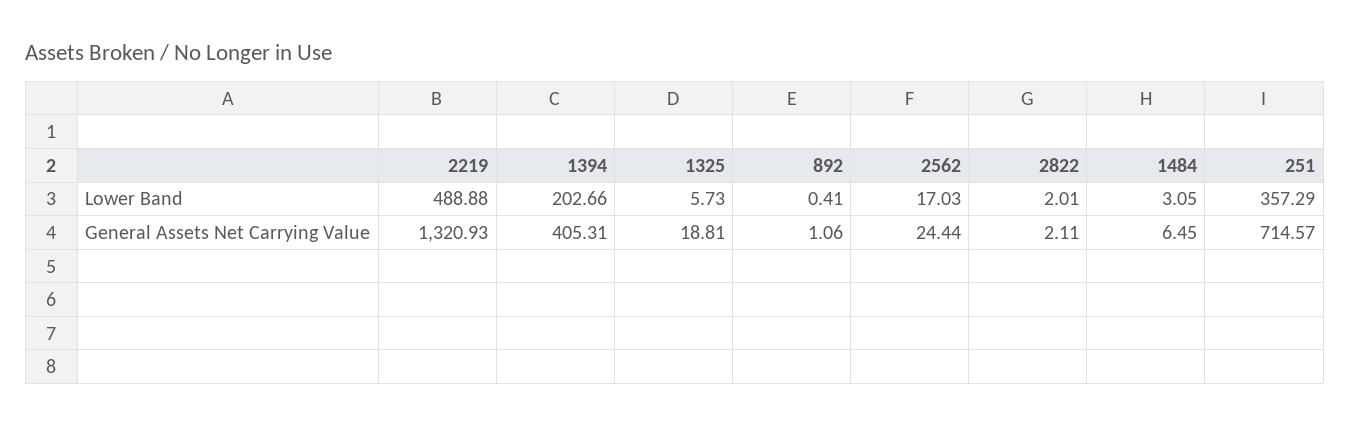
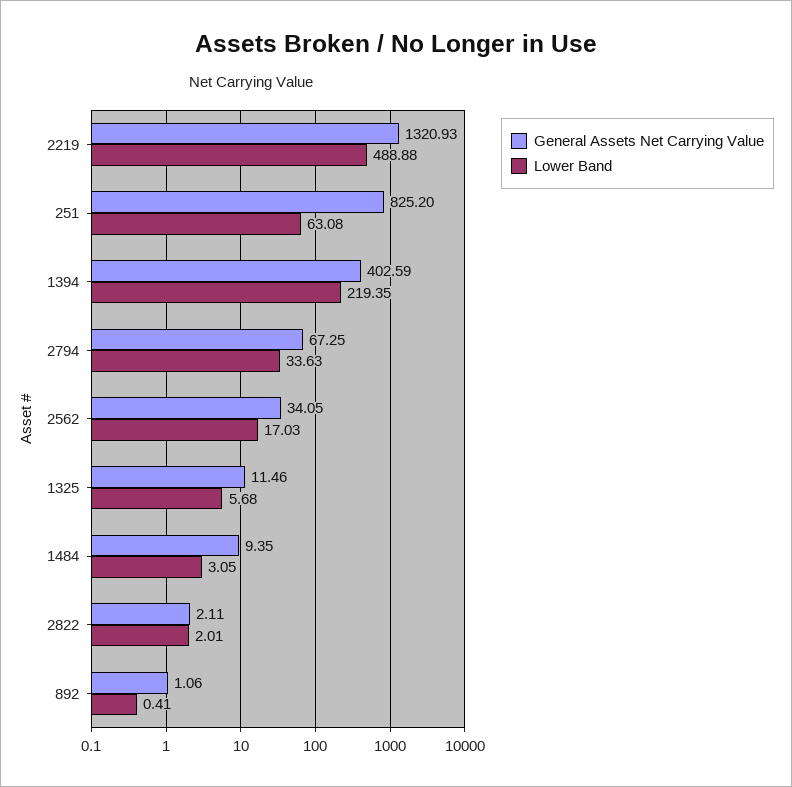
  {
    "Lower Band": {
      "2219": 488.88,
-     "1394": 202.66,
+     "1394": 219.35,
-     "1325": 5.73,
+     "1325": 5.68,
      "892": 0.41,
      "2562": 17.03,
      "2822": 2.01,
      "1484": 3.05,
-     "251": 357.29
+     "251": 63.08,
+     "2794": 33.63
    },
    "General Assets Net Carrying Value": {
      "2219": 1320.93,
-     "1394": 405.31,
+     "1394": 402.59,
-     "1325": 18.81,
+     "1325": 11.46,
      "892": 1.06,
-     "2562": 24.44,
+     "2562": 34.05,
      "2822": 2.11,
-     "1484": 6.45,
+     "1484": 9.35,
-     "251": 714.57
+     "251": 825.2,
+     "2794": 67.25
    }
  }

